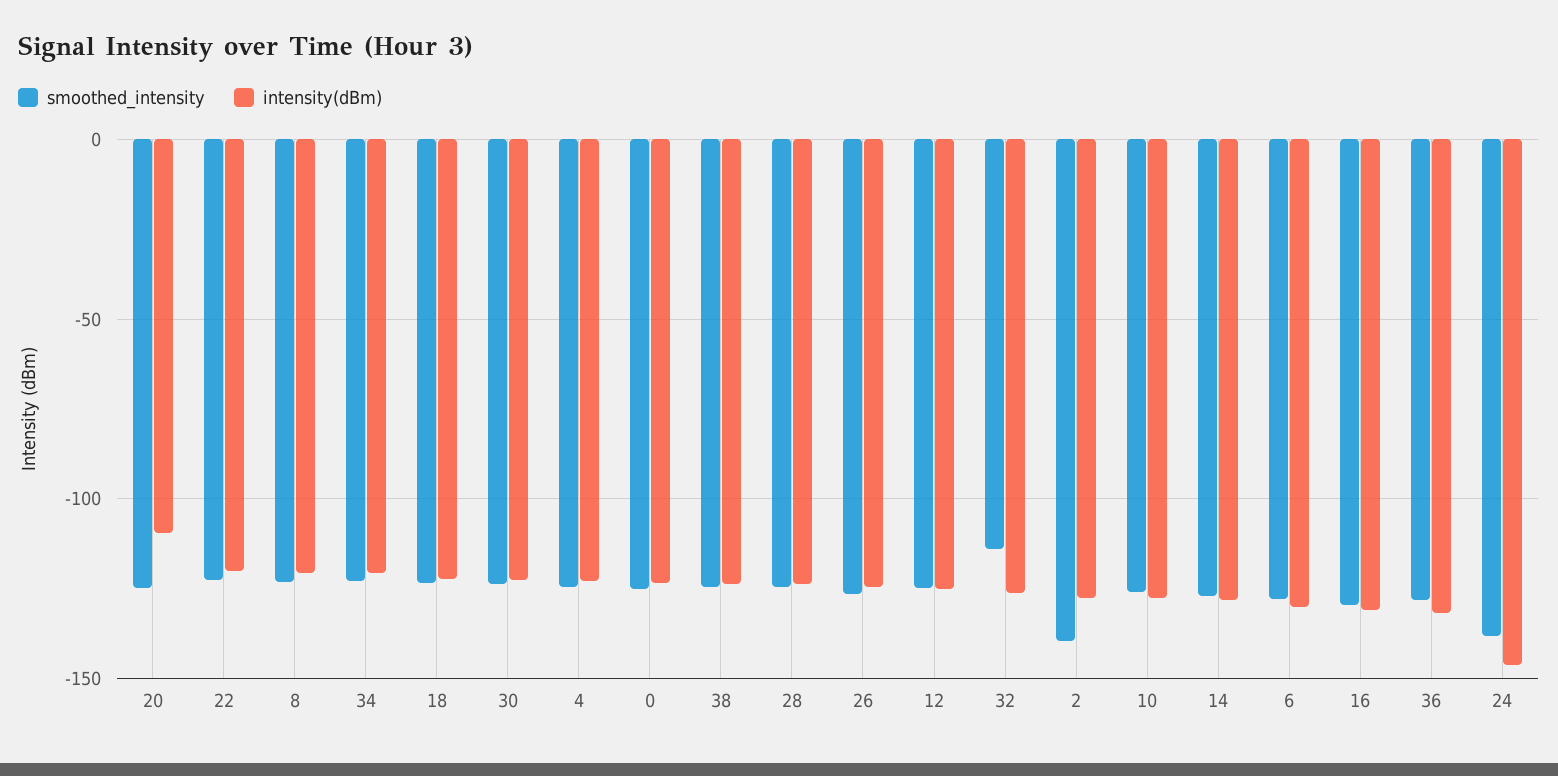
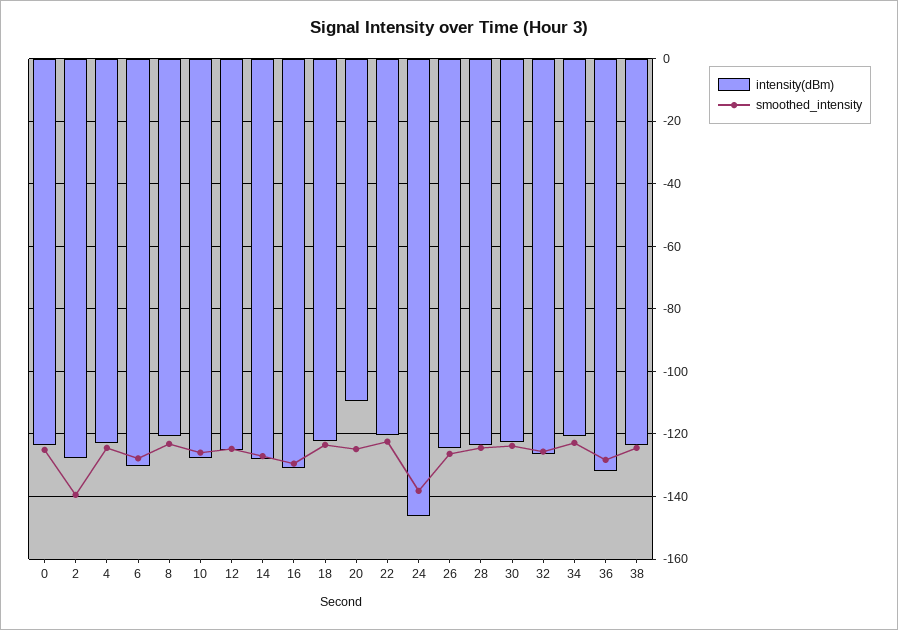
  {
    "smoothed_intensity": {
      "20": -124,
      "22": -122,
      "8": -124,
      "34": -122,
      "18": -124,
      "30": -124,
      "4": -124,
      "0": -126,
      "38": -124,
      "28": -124,
      "26": -126,
      "12": -124,
-     "32": -115,
+     "32": -126,
      "2": -140,
      "10": -126,
      "14": -128,
      "6": -128,
      "16": -130,
      "36": -128,
      "24": -138
    },
    "intensity(dBm)": {
      "20": -110,
      "22": -120,
      "8": -120,
      "34": -120,
      "18": -122,
      "30": -122,
      "4": -124,
      "0": -124,
      "38": -124,
      "28": -124,
      "26": -124,
      "12": -126,
      "32": -126,
      "2": -128,
      "10": -128,
      "14": -128,
      "6": -130,
      "16": -130,
      "36": -132,
      "24": -146
    }
  }

